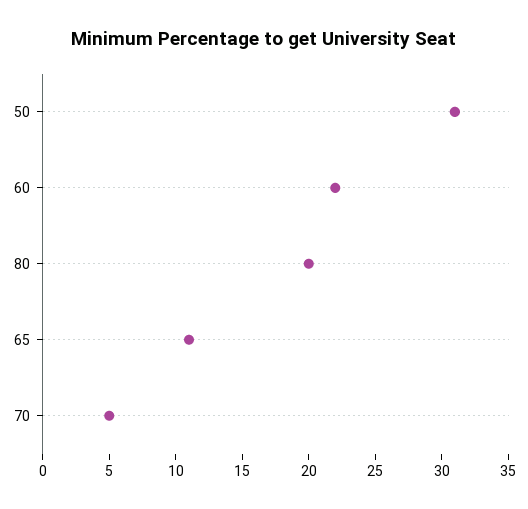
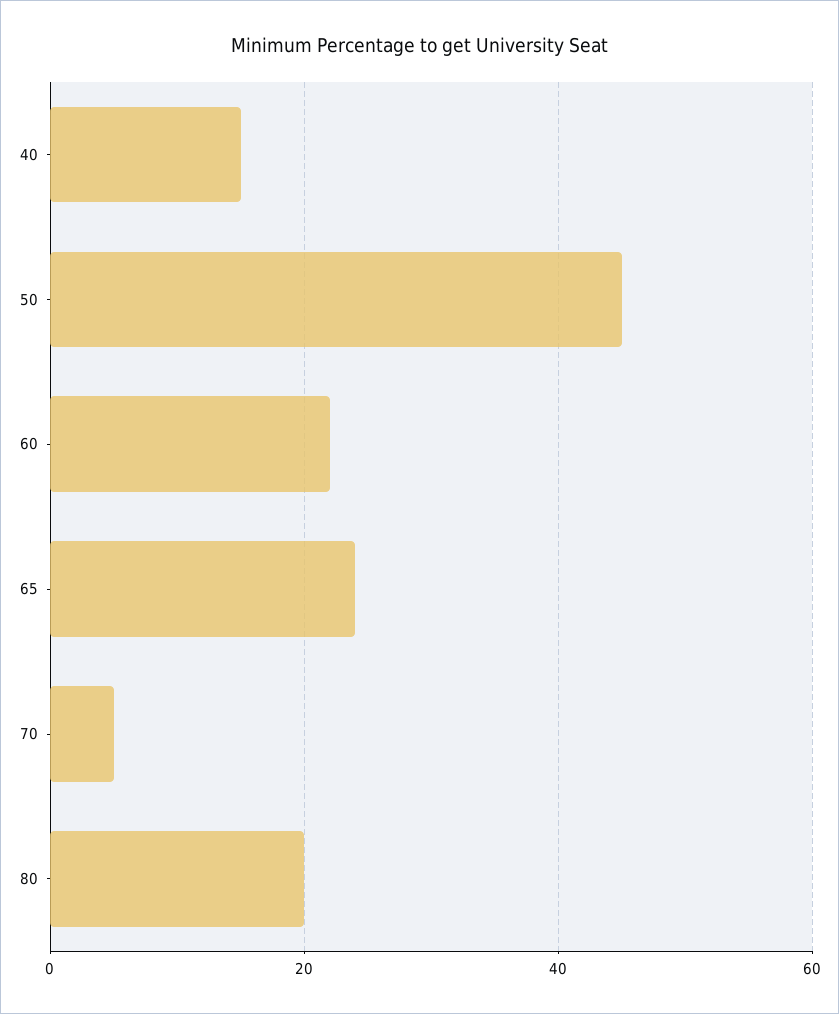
  {
-   "50": 31,
+   "50": 45,
    "60": 22,
    "80": 20,
-   "65": 11,
+   "65": 25,
-   "70": 5
+   "70": 5,
+   "40": 15
  }

